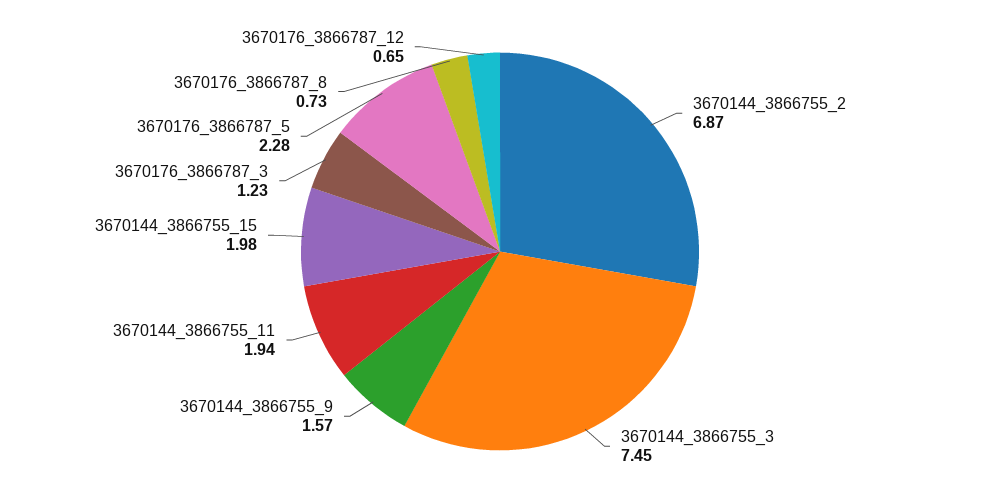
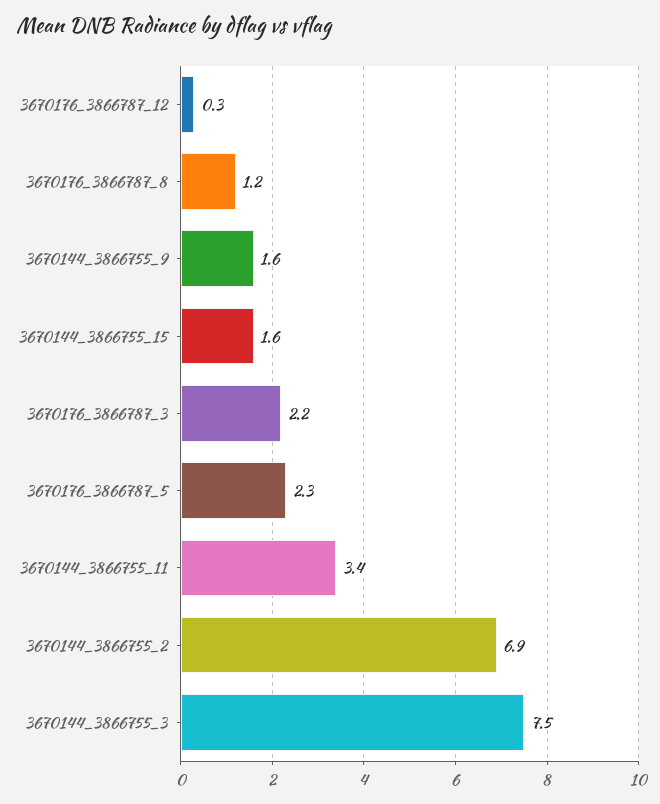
  {
    "3670144_3866755_2": 6.87,
    "3670144_3866755_3": 7.45,
    "3670144_3866755_9": 1.57,
-   "3670144_3866755_11": 1.94,
+   "3670144_3866755_11": 3.4,
-   "3670144_3866755_15": 1.98,
+   "3670144_3866755_15": 1.6,
-   "3670176_3866787_3": 1.23,
+   "3670176_3866787_3": 2.2,
    "3670176_3866787_5": 2.28,
-   "3670176_3866787_8": 0.73,
+   "3670176_3866787_8": 1.2,
-   "3670176_3866787_12": 0.65
+   "3670176_3866787_12": 0.3
  }

